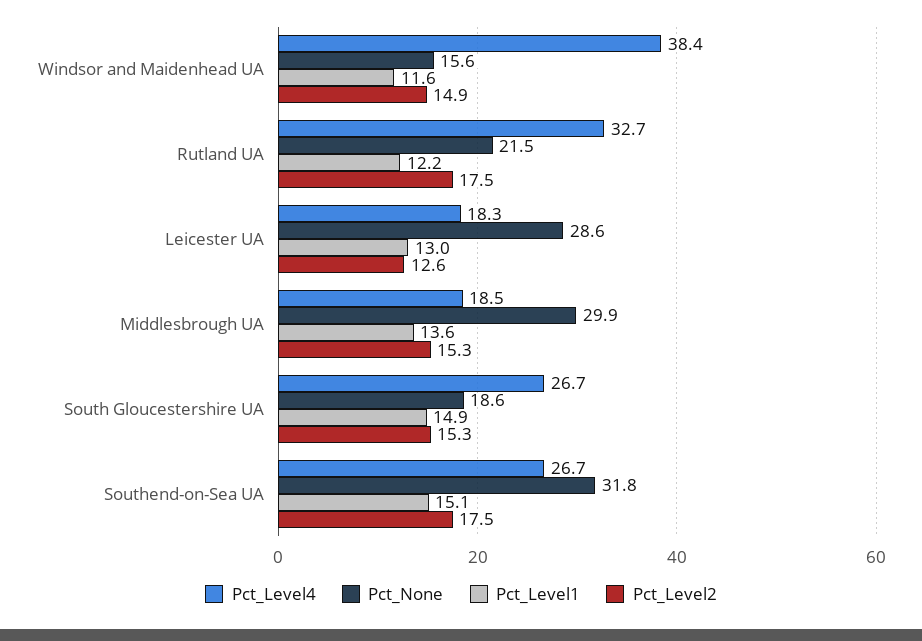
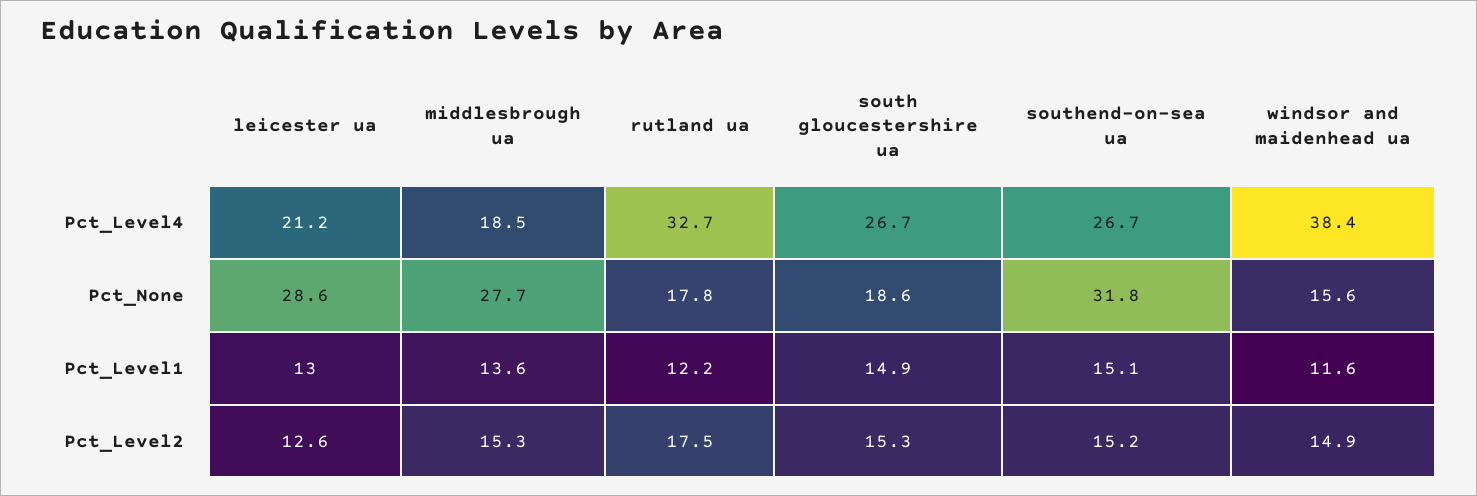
  {
    "Pct_Level4": {
      "Windsor and Maidenhead UA": 38.4,
      "Rutland UA": 32.7,
-     "Leicester UA": 18.3,
+     "Leicester UA": 21.2,
      "Middlesbrough UA": 18.5,
      "South Gloucestershire UA": 26.7,
      "Southend-on-Sea UA": 26.7
    },
    "Pct_None": {
      "Windsor and Maidenhead UA": 15.6,
-     "Rutland UA": 21.5,
+     "Rutland UA": 17.8,
      "Leicester UA": 28.6,
-     "Middlesbrough UA": 29.9,
+     "Middlesbrough UA": 27.7,
      "South Gloucestershire UA": 18.6,
      "Southend-on-Sea UA": 31.8
    },
    "Pct_Level1": {
      "Windsor and Maidenhead UA": 11.6,
      "Rutland UA": 12.2,
      "Leicester UA": 13,
      "Middlesbrough UA": 13.6,
      "South Gloucestershire UA": 14.9,
      "Southend-on-Sea UA": 15.1
    },
    "Pct_Level2": {
      "Windsor and Maidenhead UA": 14.9,
      "Rutland UA": 17.5,
      "Leicester UA": 12.6,
      "Middlesbrough UA": 15.3,
      "South Gloucestershire UA": 15.3,
-     "Southend-on-Sea UA": 17.5
+     "Southend-on-Sea UA": 15.2
    }
  }

